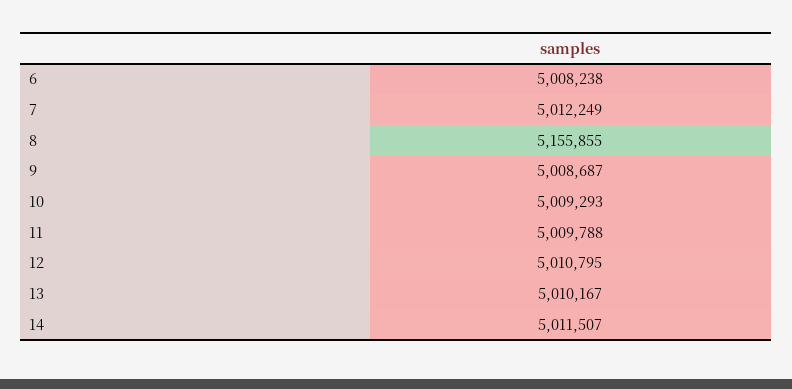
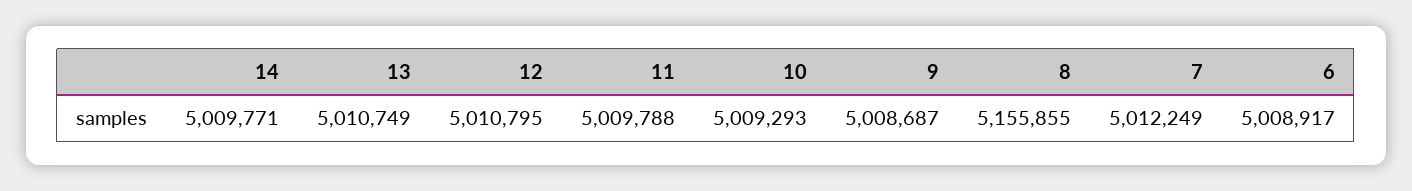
  {
-   "6": 5008238,
+   "6": 5008917,
    "7": 5012249,
    "8": 5155855,
    "9": 5008687,
    "10": 5009293,
    "11": 5009788,
    "12": 5010795,
-   "13": 5010167,
+   "13": 5010749,
-   "14": 5011507
+   "14": 5009771
  }

